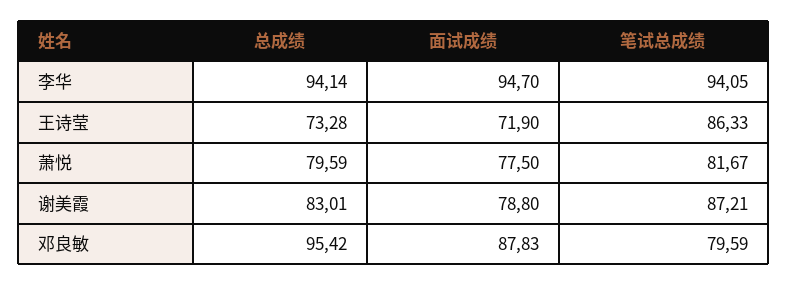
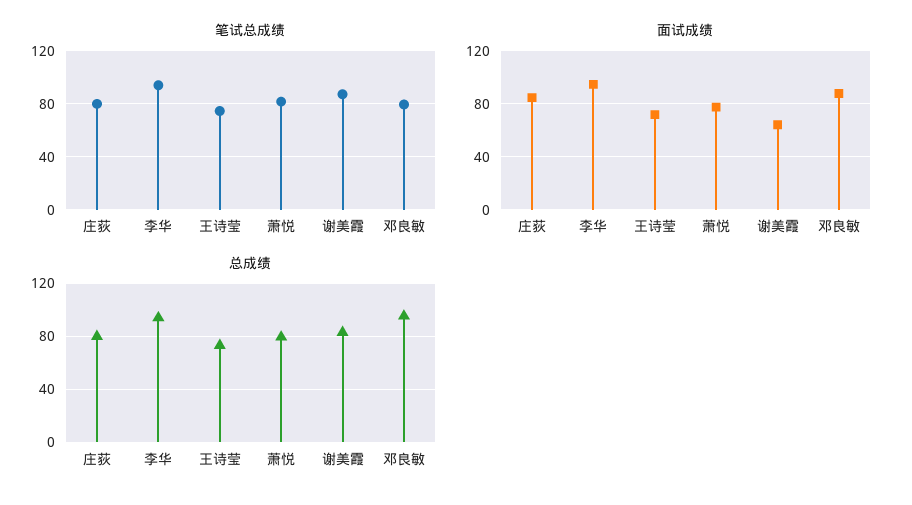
  {
    "总成绩": {
      "李华": 94.14,
      "王诗莹": 73.28,
      "萧悦": 79.59,
      "谢美霞": 83.01,
-     "邓良敏": 95.42
+     "邓良敏": 95.42,
+     "庄荻": 80
    },
    "面试成绩": {
      "李华": 94.7,
      "王诗莹": 71.9,
      "萧悦": 77.5,
-     "谢美霞": 78.8,
+     "谢美霞": 65,
-     "邓良敏": 87.83
+     "邓良敏": 87.83,
+     "庄荻": 85
    },
    "笔试总成绩": {
      "李华": 94.05,
-     "王诗莹": 86.33,
+     "王诗莹": 75,
      "萧悦": 81.67,
      "谢美霞": 87.21,
-     "邓良敏": 79.59
+     "邓良敏": 79.59,
+     "庄荻": 80
    }
  }

